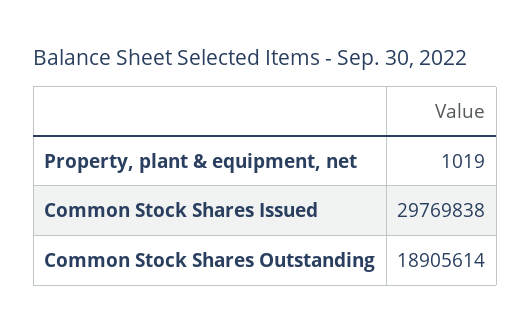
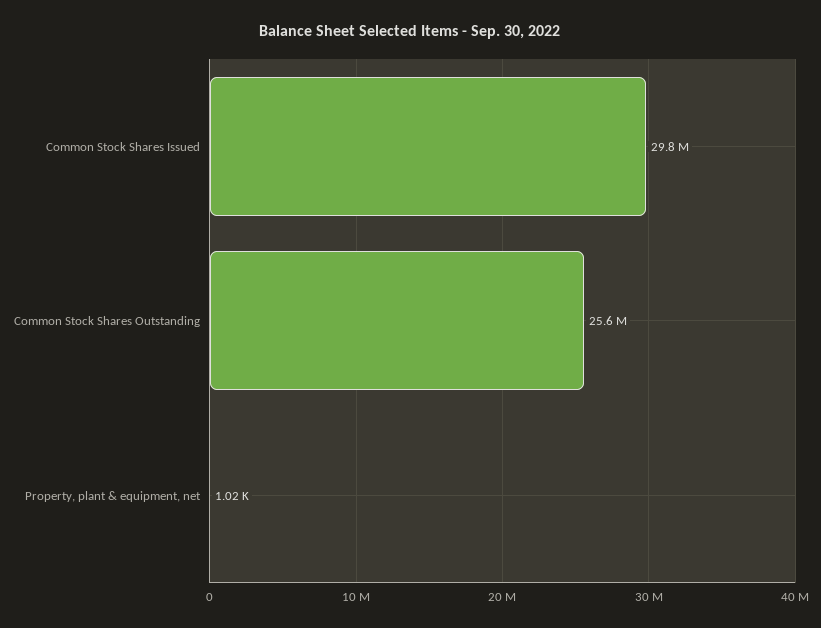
  {
    "Property, plant & equipment, net": 1019,
    "Common Stock Shares Issued": 29769838,
-   "Common Stock Shares Outstanding": 18905614
+   "Common Stock Shares Outstanding": 25600000
  }

